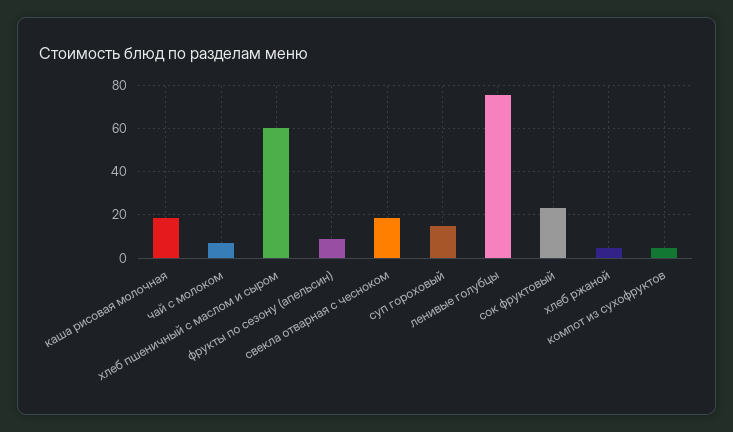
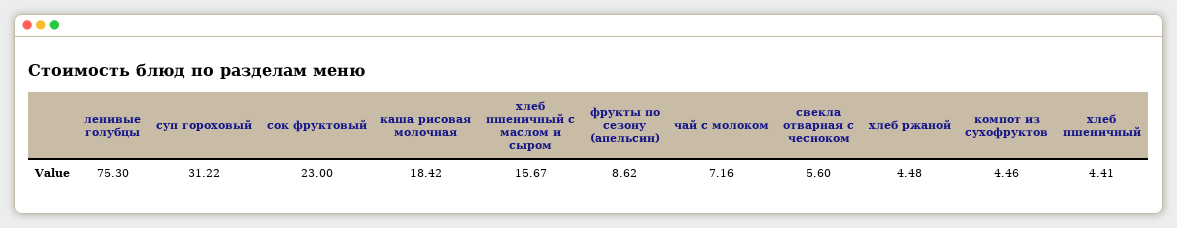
  {
    "каша рисовая молочная": 18.42,
    "чай с молоком": 7.16,
-   "хлеб пшеничный с маслом и сыром": 60,
+   "хлеб пшеничный с маслом и сыром": 15.67,
    "фрукты по сезону (апельсин)": 8.62,
-   "свекла отварная с чесноком": 20,
+   "свекла отварная с чесноком": 5.6,
-   "суп гороховый": 15,
+   "суп гороховый": 31.22,
    "ленивые голубцы": 75.3,
    "сок фруктовый": 23,
    "хлеб ржаной": 4.48,
-   "компот из сухофруктов": 4.46
+   "компот из сухофруктов": 4.46,
+   "хлеб пшеничный": 4.41
  }

